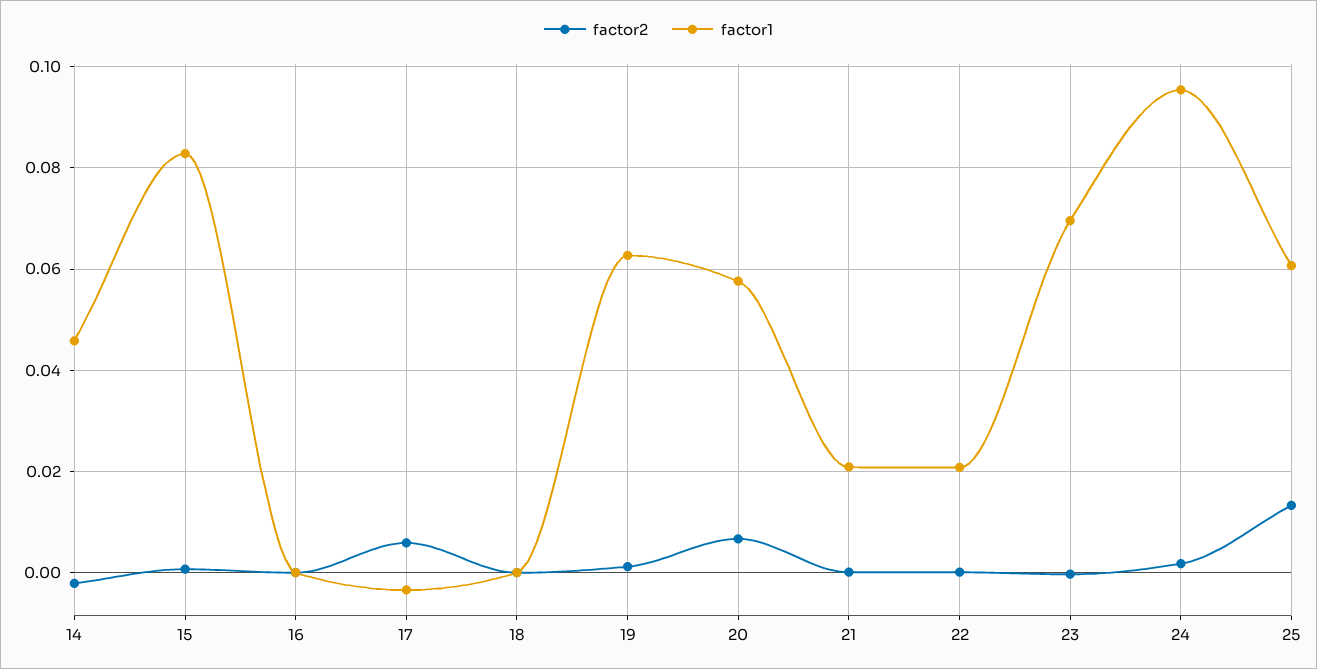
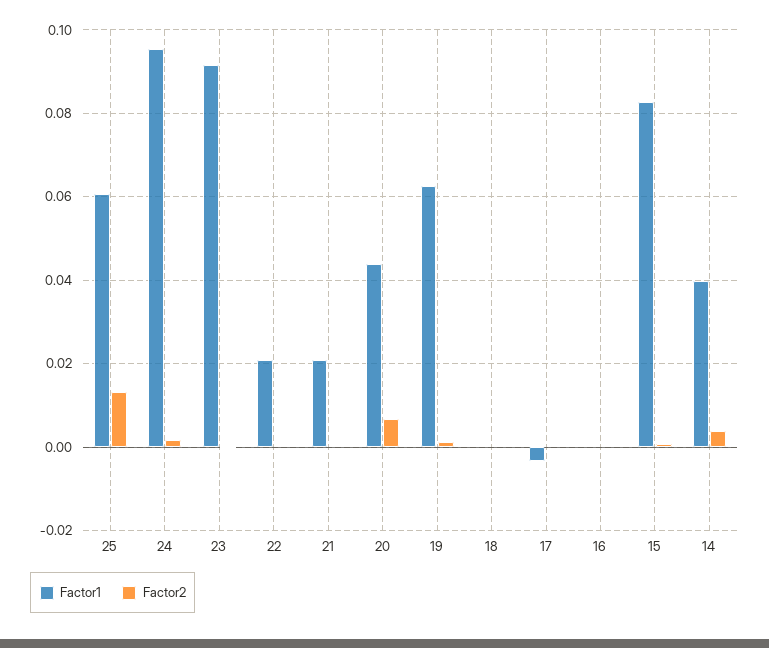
  {
    "factor2": {
-     "14": -0.002,
+     "14": 0.004,
      "15": 0,
      "16": 0,
-     "17": 0.006,
+     "17": 0,
      "18": 0,
      "19": 0.002,
      "20": 0.006,
      "21": 0,
      "22": 0,
      "23": 0,
      "24": 0.002,
      "25": 0.014
    },
    "factor1": {
-     "14": 0.046,
+     "14": 0.04,
      "15": 0.082,
      "16": 0,
      "17": -0.004,
      "18": 0,
      "19": 0.062,
-     "20": 0.058,
+     "20": 0.044,
      "21": 0.02,
      "22": 0.02,
-     "23": 0.07,
+     "23": 0.092,
      "24": 0.096,
      "25": 0.06
    }
  }

